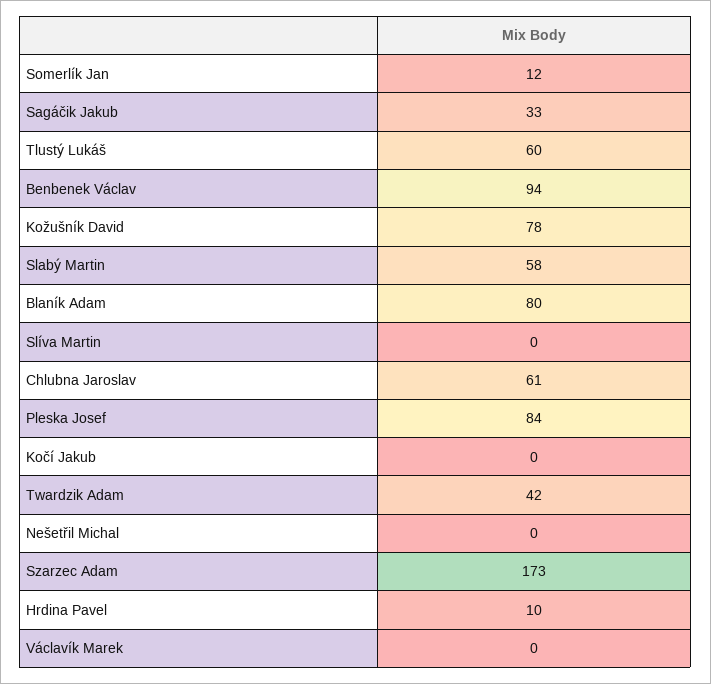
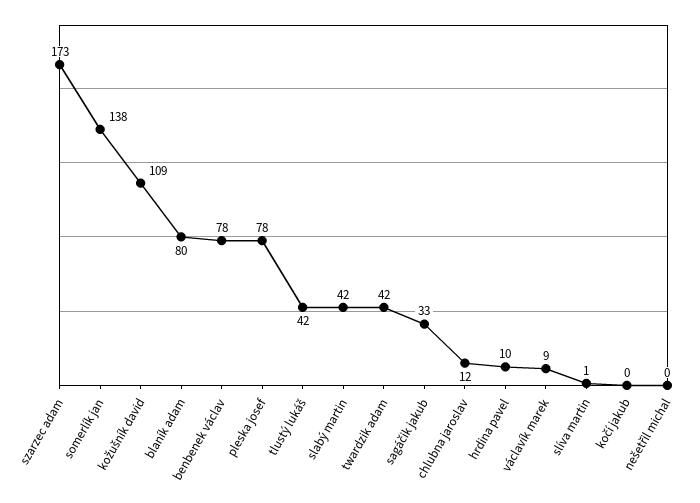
  {
-   "Somerlík Jan": 12,
+   "Somerlík Jan": 138,
    "Sagáčik Jakub": 33,
-   "Tlustý Lukáš": 60,
+   "Tlustý Lukáš": 42,
-   "Benbenek Václav": 94,
+   "Benbenek Václav": 78,
-   "Kožušník David": 78,
+   "Kožušník David": 109,
-   "Slabý Martin": 58,
+   "Slabý Martin": 42,
    "Blaník Adam": 80,
-   "Slíva Martin": 0,
+   "Slíva Martin": 1,
-   "Chlubna Jaroslav": 61,
+   "Chlubna Jaroslav": 12,
-   "Pleska Josef": 84,
+   "Pleska Josef": 78,
    "Kočí Jakub": 0,
    "Twardzik Adam": 42,
    "Nešetřil Michal": 0,
    "Szarzec Adam": 173,
    "Hrdina Pavel": 10,
-   "Václavík Marek": 0
+   "Václavík Marek": 9
  }

